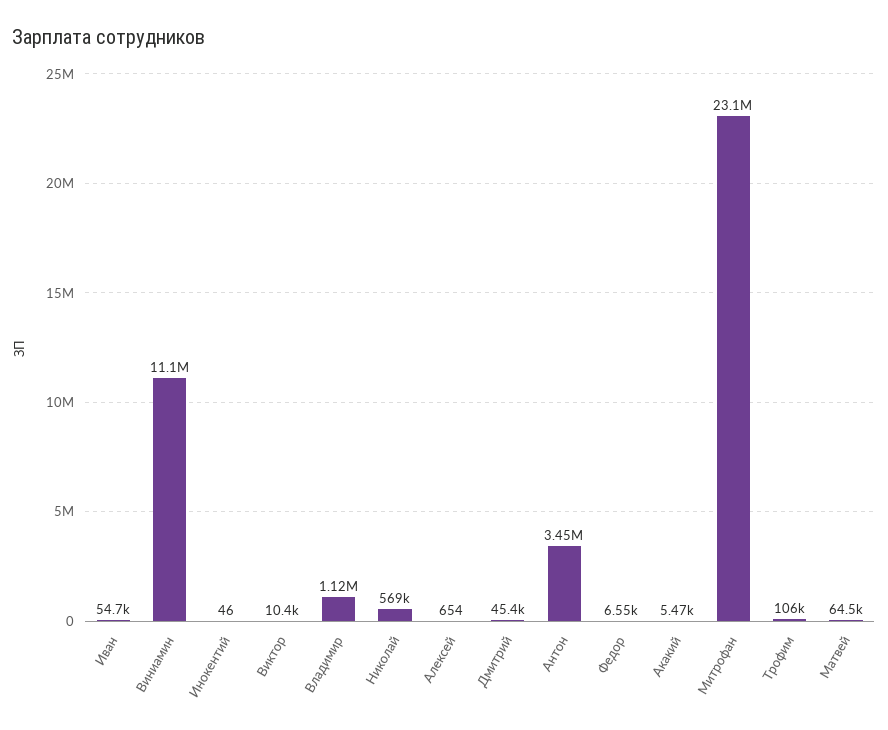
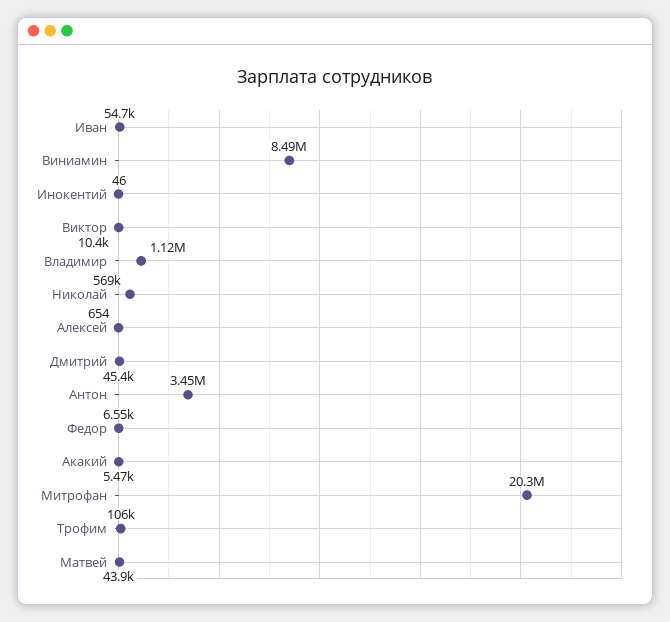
  {
    "Иван": 54700,
-   "Виниамин": 11100000,
+   "Виниамин": 8490000,
    "Инокентий": 46,
    "Виктор": 10400,
    "Владимир": 1120000,
    "Николай": 569000,
    "Алексей": 654,
    "Дмитрий": 45400,
    "Антон": 3450000,
    "Федор": 6550,
    "Акакий": 5470,
-   "Митрофан": 23100000,
+   "Митрофан": 20300000,
    "Трофим": 106000,
-   "Матвей": 64500
+   "Матвей": 43900
  }

